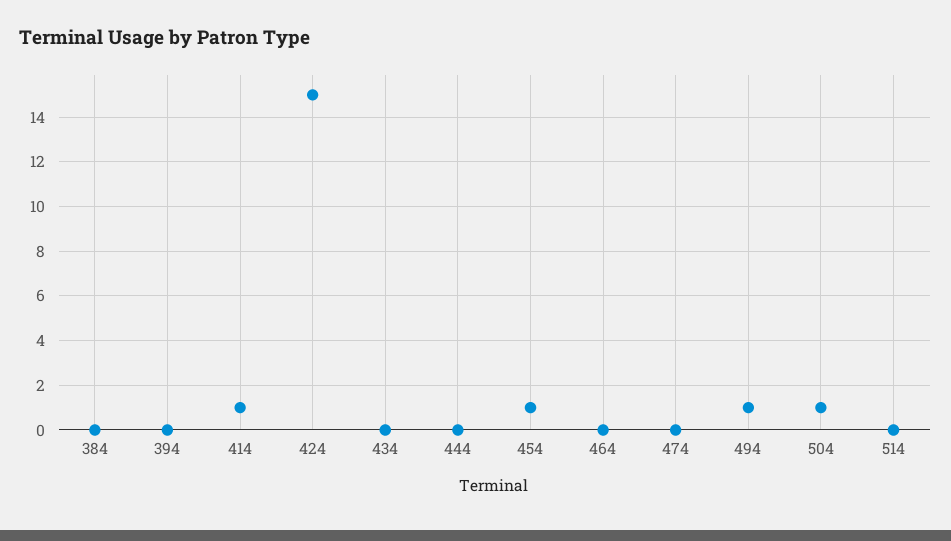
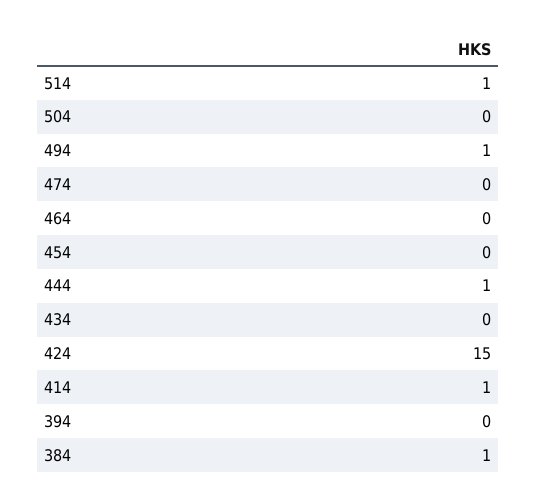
  {
-   "384": 0,
+   "384": 1,
    "394": 0,
    "414": 1,
    "424": 15,
    "434": 0,
-   "444": 0,
+   "444": 1,
-   "454": 1,
+   "454": 0,
    "464": 0,
    "474": 0,
    "494": 1,
-   "504": 1,
+   "504": 0,
-   "514": 0
+   "514": 1
  }

